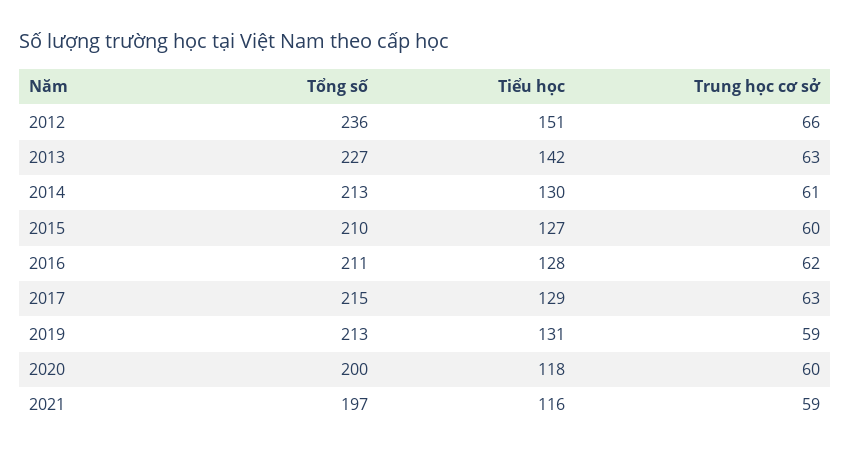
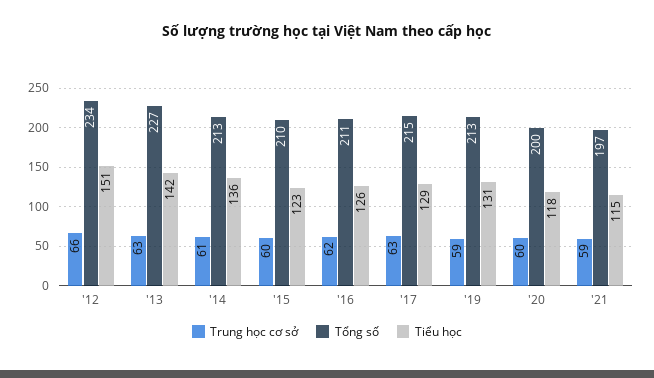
  {
    "Tổng số": {
-     "2012": 236,
+     "2012": 234,
      "2013": 227,
      "2014": 213,
      "2015": 210,
      "2016": 211,
      "2017": 215,
      "2019": 213,
      "2020": 200,
      "2021": 197
    },
    "Tiểu học": {
      "2012": 151,
      "2013": 142,
-     "2014": 130,
+     "2014": 136,
-     "2015": 127,
+     "2015": 123,
-     "2016": 128,
+     "2016": 126,
      "2017": 129,
      "2019": 131,
      "2020": 118,
-     "2021": 116
+     "2021": 115
    },
    "Trung học cơ sở": {
      "2012": 66,
      "2013": 63,
      "2014": 61,
      "2015": 60,
      "2016": 62,
      "2017": 63,
      "2019": 59,
      "2020": 60,
      "2021": 59
    }
  }

